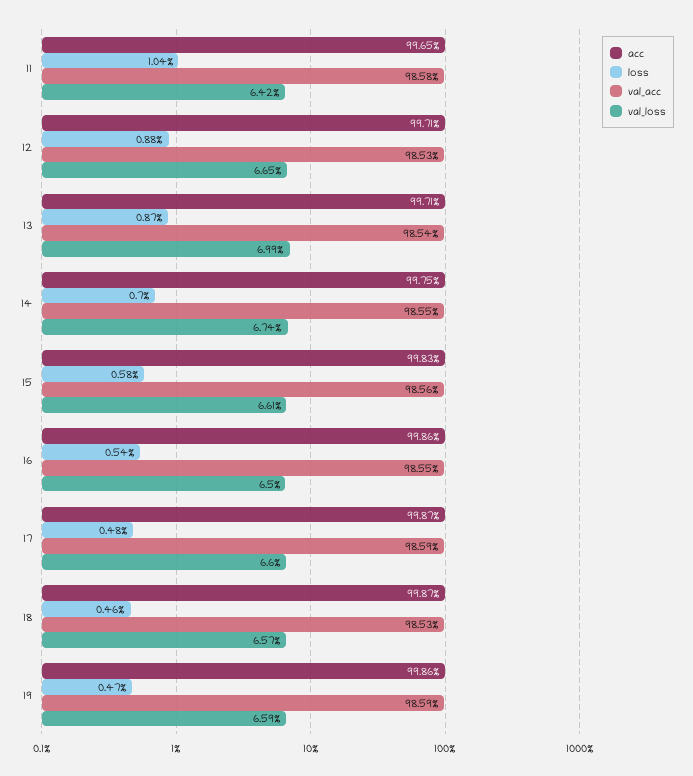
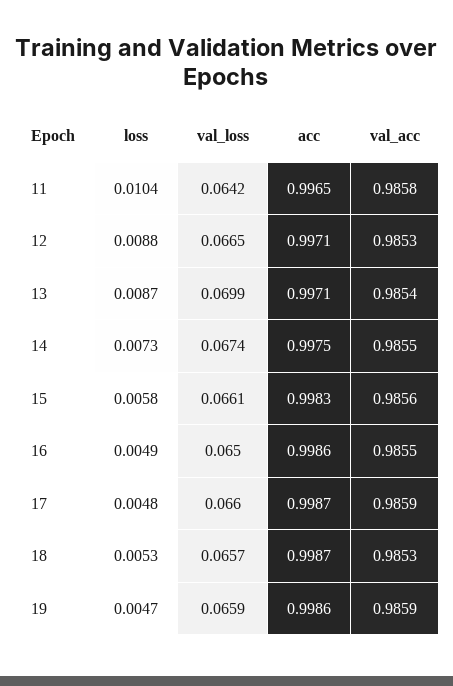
  {
    "acc": {
      "11": 0.9965,
      "12": 0.9971,
      "13": 0.9971,
      "14": 0.9975,
      "15": 0.9983,
      "16": 0.9986,
      "17": 0.9987,
      "18": 0.9987,
      "19": 0.9986
    },
    "loss": {
      "11": 0.0104,
      "12": 0.0088,
      "13": 0.0087,
-     "14": 0.007,
+     "14": 0.0073,
      "15": 0.0058,
-     "16": 0.0054,
+     "16": 0.0049,
      "17": 0.0048,
-     "18": 0.0046,
+     "18": 0.0053,
      "19": 0.0047
    },
    "val_acc": {
      "11": 0.9858,
      "12": 0.9853,
      "13": 0.9854,
      "14": 0.9855,
      "15": 0.9856,
      "16": 0.9855,
      "17": 0.9859,
      "18": 0.9853,
      "19": 0.9859
    },
    "val_loss": {
      "11": 0.0642,
      "12": 0.0665,
      "13": 0.0699,
      "14": 0.0674,
      "15": 0.0661,
      "16": 0.065,
      "17": 0.066,
      "18": 0.0657,
      "19": 0.0659
    }
  }

